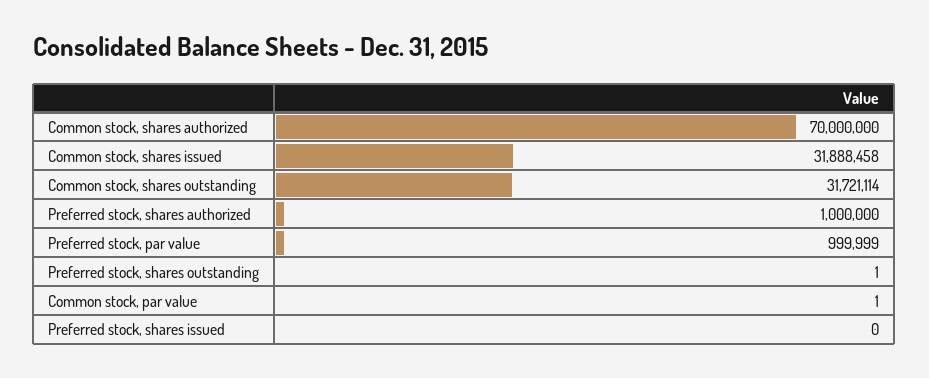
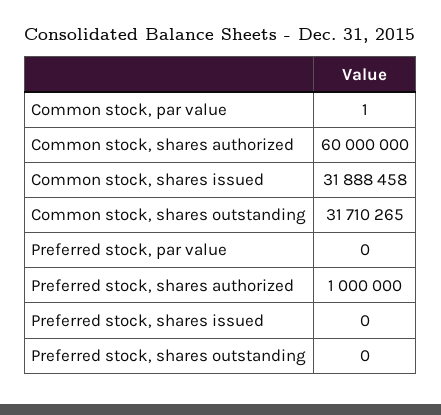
  {
-   "Common stock, shares authorized": 70000000,
+   "Common stock, shares authorized": 60000000,
    "Common stock, shares issued": 31888458,
-   "Common stock, shares outstanding": 31721114,
+   "Common stock, shares outstanding": 31710265,
    "Preferred stock, shares authorized": 1000000,
-   "Preferred stock, par value": 999999,
+   "Preferred stock, par value": 0,
-   "Preferred stock, shares outstanding": 1,
+   "Preferred stock, shares outstanding": 0,
    "Common stock, par value": 1,
    "Preferred stock, shares issued": 0
  }

